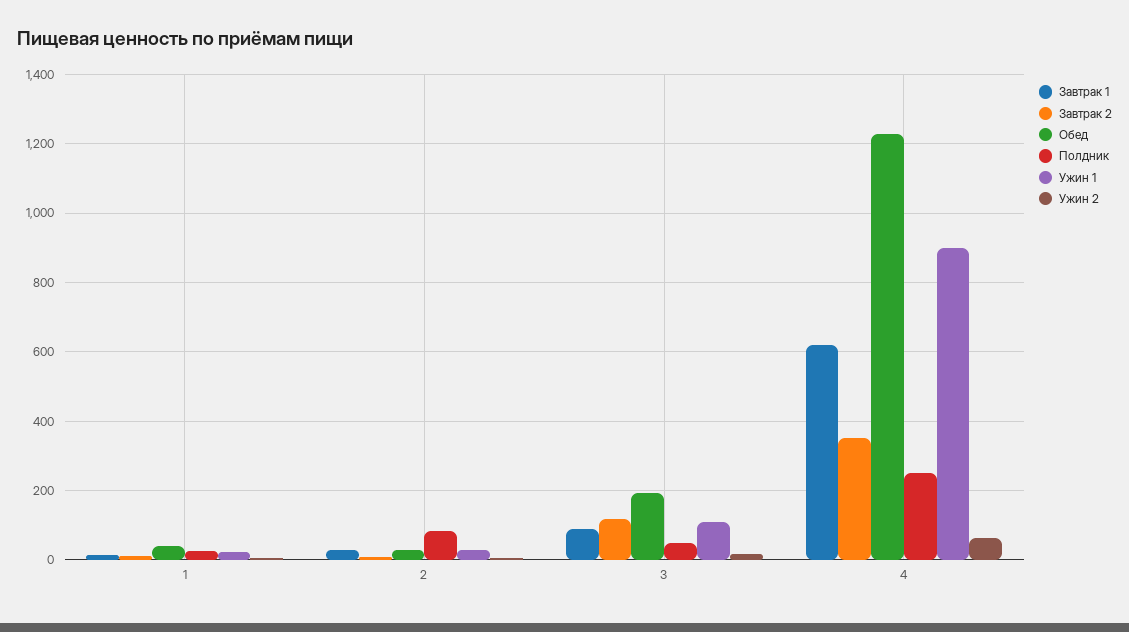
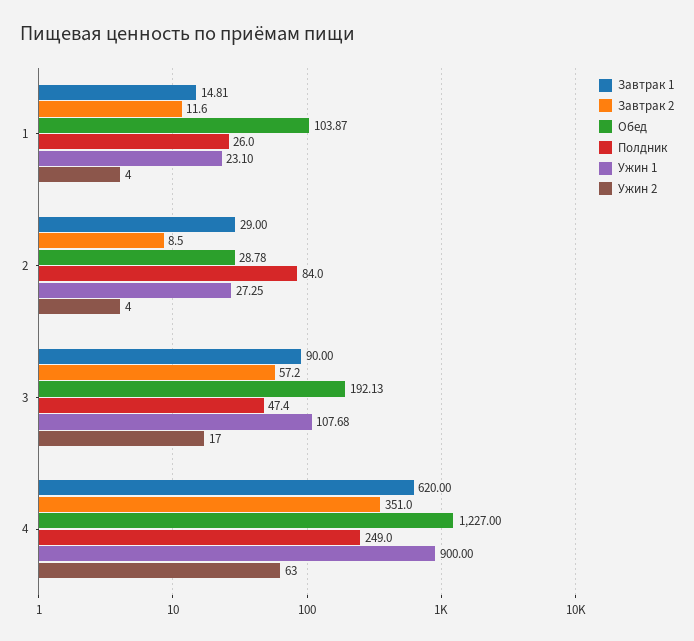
  {
    "Завтрак 1": {
      "1": 14.81,
      "2": 29,
      "3": 90,
      "4": 620
    },
    "Завтрак 2": {
      "1": 11.6,
      "2": 8.5,
-     "3": 120,
+     "3": 57.2,
      "4": 351
    },
    "Обед": {
-     "1": 40,
+     "1": 103.87,
      "2": 28.78,
      "3": 192.13,
      "4": 1227
    },
    "Полдник": {
      "1": 26,
      "2": 84,
      "3": 47.4,
      "4": 249
    },
    "Ужин 1": {
      "1": 23.1,
      "2": 27.25,
      "3": 107.68,
      "4": 900
    },
    "Ужин 2": {
      "1": 4,
      "2": 4,
      "3": 17,
      "4": 63
    }
  }

